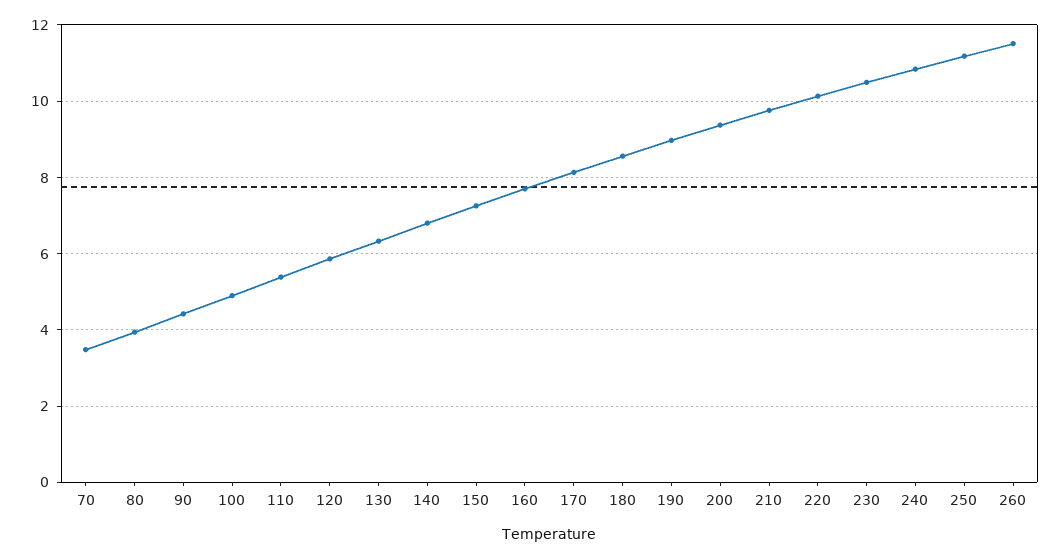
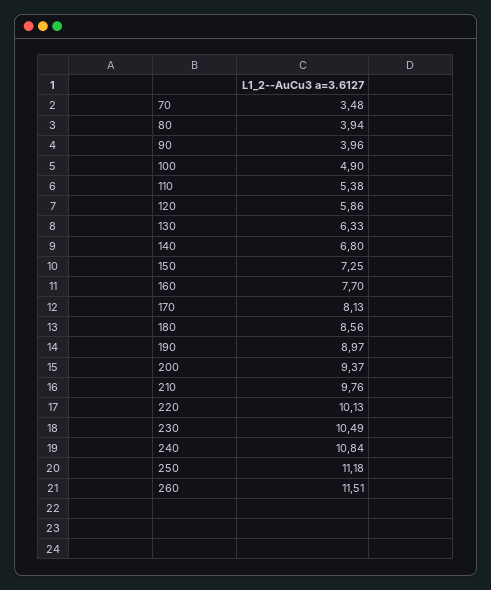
  {
    "70": 3.48,
    "80": 3.94,
-   "90": 4.4,
+   "90": 3.96,
    "100": 4.9,
    "110": 5.38,
    "120": 5.86,
    "130": 6.33,
    "140": 6.8,
    "150": 7.25,
    "160": 7.7,
    "170": 8.13,
    "180": 8.56,
    "190": 8.97,
    "200": 9.37,
    "210": 9.76,
    "220": 10.13,
    "230": 10.49,
    "240": 10.84,
    "250": 11.18,
    "260": 11.51
  }

